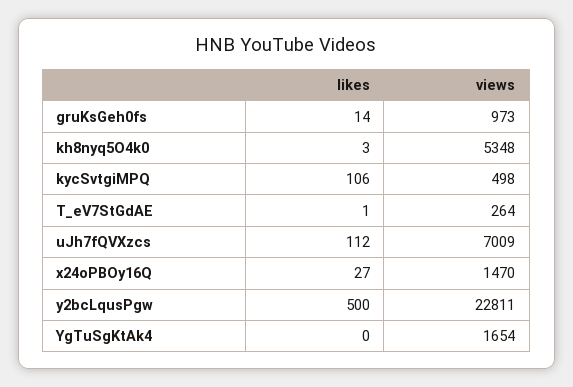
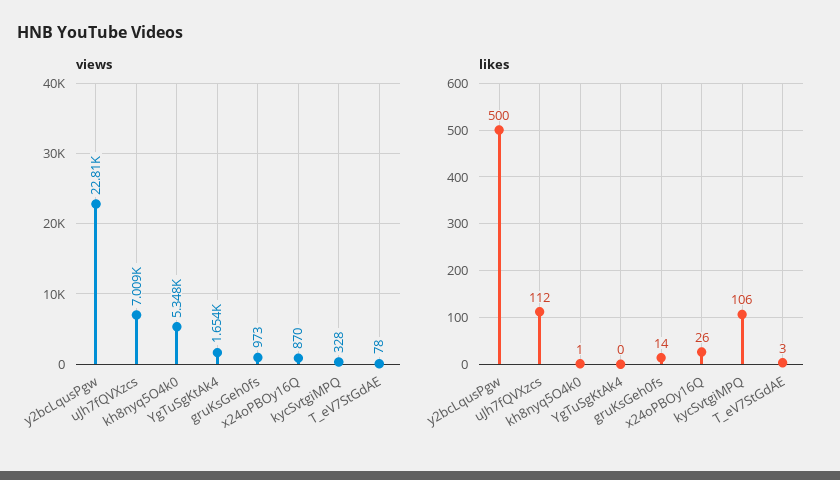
  {
    "likes": {
      "gruKsGeh0fs": 14,
-     "kh8nyq5O4k0": 3,
+     "kh8nyq5O4k0": 1,
      "kycSvtgiMPQ": 106,
-     "T_eV7StGdAE": 1,
+     "T_eV7StGdAE": 3,
      "uJh7fQVXzcs": 112,
-     "x24oPBOy16Q": 27,
+     "x24oPBOy16Q": 26,
      "y2bcLqusPgw": 500,
      "YgTuSgKtAk4": 0
    },
    "views": {
      "gruKsGeh0fs": 973,
      "kh8nyq5O4k0": 5348,
-     "kycSvtgiMPQ": 498,
+     "kycSvtgiMPQ": 328,
-     "T_eV7StGdAE": 264,
+     "T_eV7StGdAE": 78,
      "uJh7fQVXzcs": 7009,
-     "x24oPBOy16Q": 1470,
+     "x24oPBOy16Q": 870,
      "y2bcLqusPgw": 22811,
      "YgTuSgKtAk4": 1654
    }
  }

